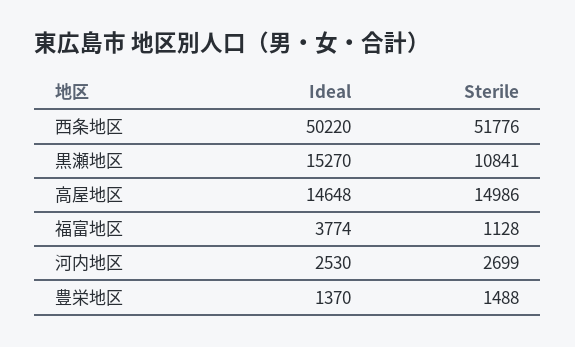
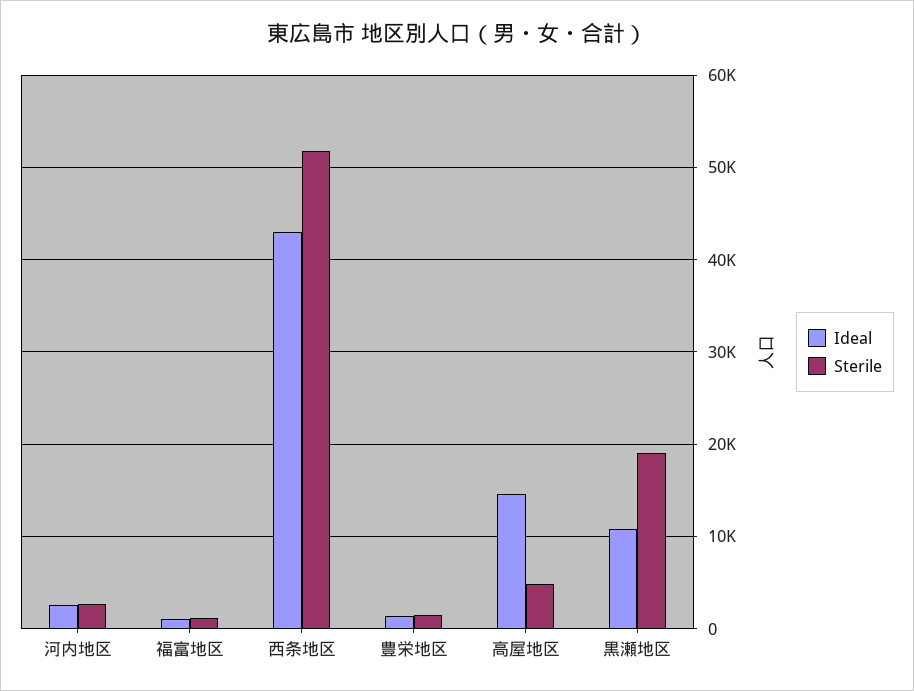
  {
    "Ideal": {
-     "西条地区": 50220,
+     "西条地区": 43000,
-     "黒瀬地区": 15270,
+     "黒瀬地区": 11000,
      "高屋地区": 14648,
-     "福富地区": 3774,
+     "福富地区": 1000,
      "河内地区": 2530,
      "豊栄地区": 1370
    },
    "Sterile": {
      "西条地区": 51776,
-     "黒瀬地区": 10841,
+     "黒瀬地区": 19000,
-     "高屋地区": 14986,
+     "高屋地区": 5000,
      "福富地区": 1128,
      "河内地区": 2699,
      "豊栄地区": 1488
    }
  }

